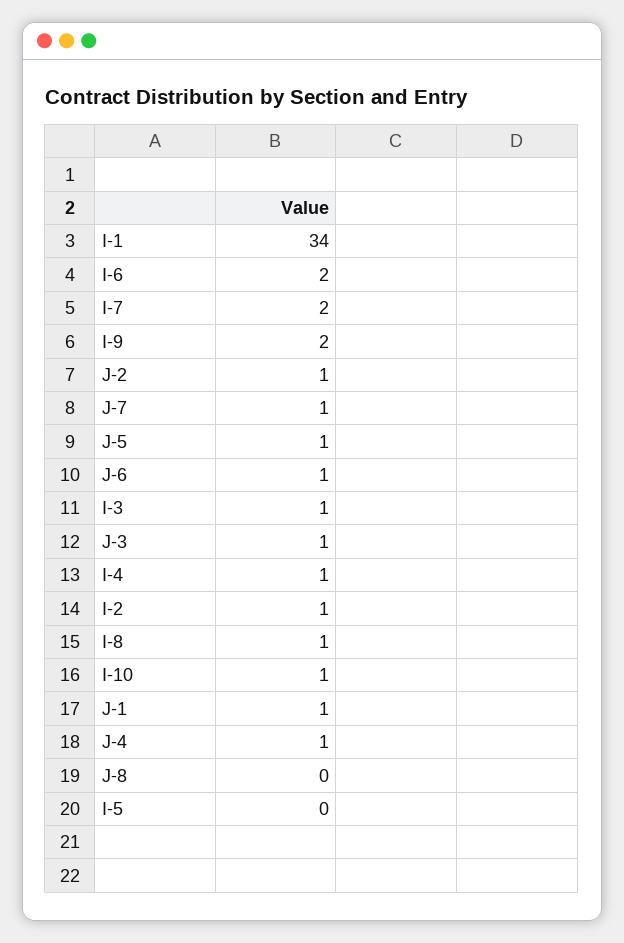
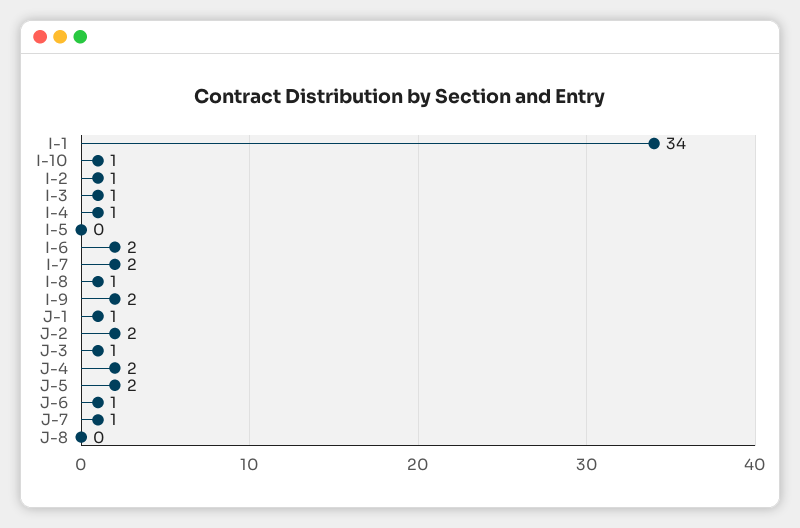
  {
    "I-1": 34,
    "I-6": 2,
    "I-7": 2,
    "I-9": 2,
-   "J-2": 1,
+   "J-2": 2,
    "J-7": 1,
-   "J-5": 1,
+   "J-5": 2,
    "J-6": 1,
    "I-3": 1,
    "J-3": 1,
    "I-4": 1,
    "I-2": 1,
    "I-8": 1,
    "I-10": 1,
    "J-1": 1,
-   "J-4": 1,
+   "J-4": 2,
    "J-8": 0,
    "I-5": 0
  }

